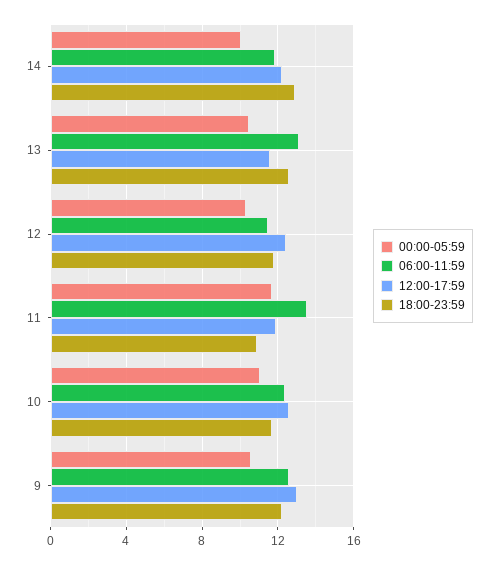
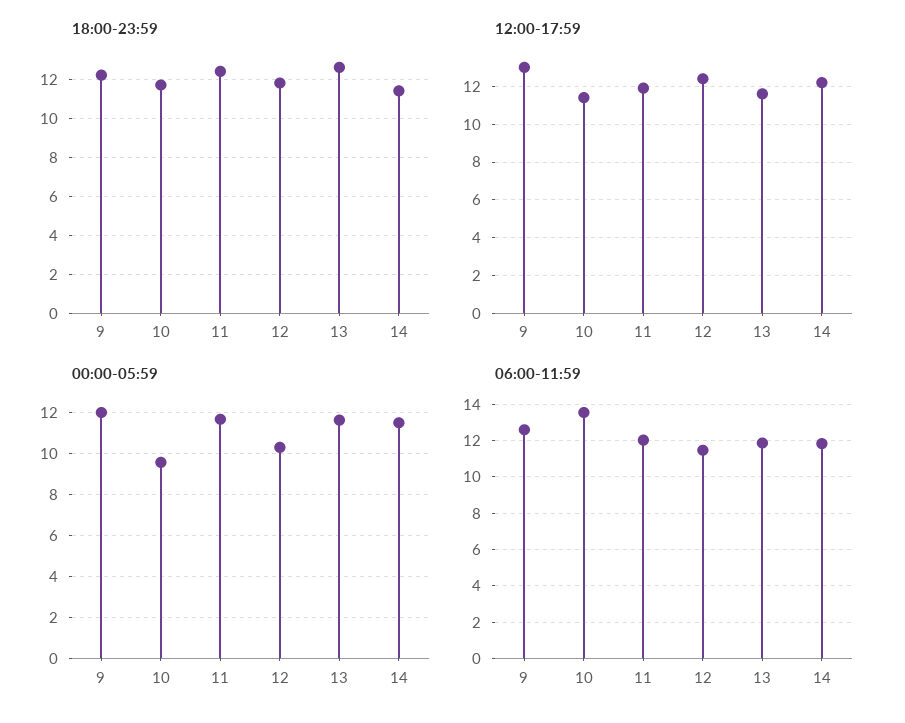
  {
    "00:00-05:59": {
-     "14": 10,
+     "14": 11.5,
-     "13": 10.5,
+     "13": 11.5,
      "12": 10.5,
      "11": 11.5,
-     "10": 11,
+     "10": 9.5,
-     "9": 10.5
+     "9": 12
    },
    "06:00-11:59": {
      "14": 12,
-     "13": 13,
+     "13": 12,
      "12": 11.5,
-     "11": 13.5,
+     "11": 12,
-     "10": 12.5,
+     "10": 13.5,
      "9": 12.5
    },
    "12:00-17:59": {
      "14": 12,
      "13": 11.5,
      "12": 12.5,
      "11": 12,
-     "10": 12.5,
+     "10": 11.5,
      "9": 13
    },
    "18:00-23:59": {
-     "14": 13,
+     "14": 11.5,
      "13": 12.5,
      "12": 12,
-     "11": 11,
+     "11": 12.5,
      "10": 11.5,
      "9": 12
    }
  }

